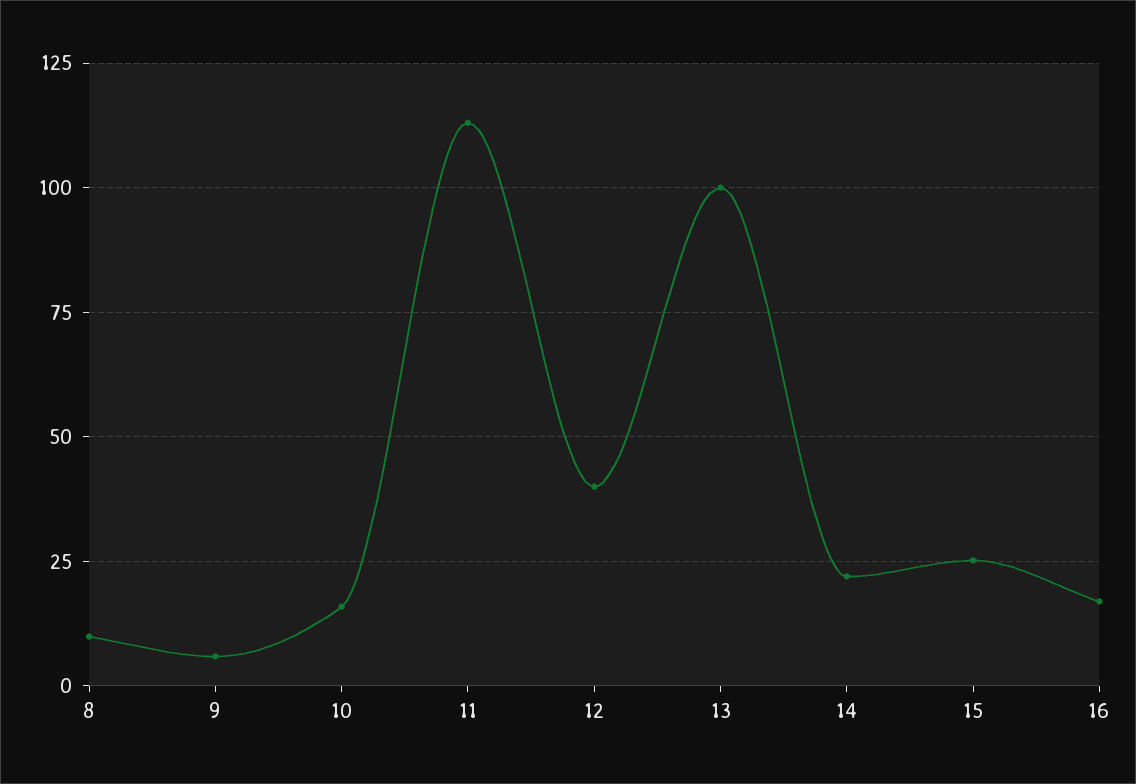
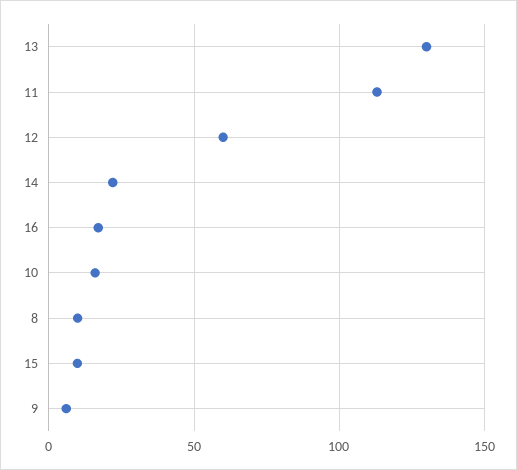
  {
    "8": 10,
    "9": 5,
    "10": 15,
    "11": 112.5,
-   "12": 40,
+   "12": 60,
-   "13": 100,
+   "13": 130,
    "14": 22.5,
-   "15": 25,
+   "15": 10,
    "16": 17.5
  }

